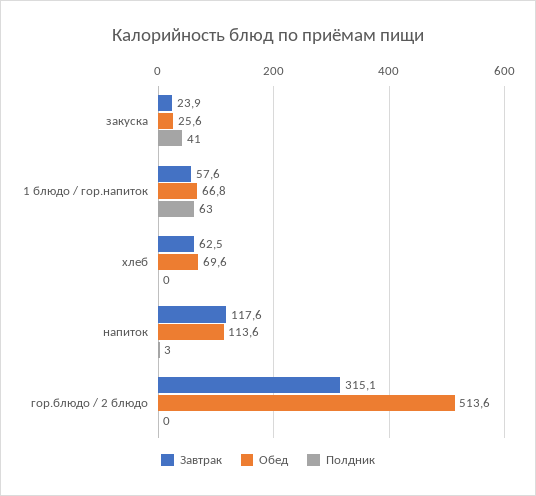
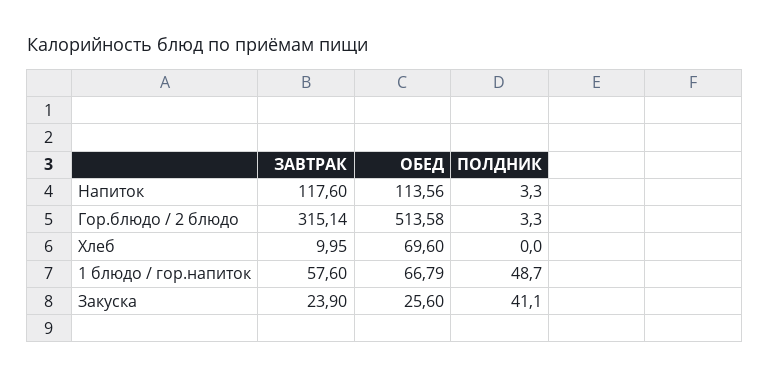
  {
    "Завтрак": {
      "закуска": 23.9,
      "1 блюдо / гор.напиток": 57.6,
-     "хлеб": 62.5,
+     "хлеб": 9.95,
      "напиток": 117.6,
      "гор.блюдо / 2 блюдо": 315.14
    },
    "Обед": {
      "закуска": 25.6,
      "1 блюдо / гор.напиток": 66.79,
      "хлеб": 69.6,
      "напиток": 113.56,
      "гор.блюдо / 2 блюдо": 513.58
    },
    "Полдник": {
      "закуска": 41.1,
-     "1 блюдо / гор.напиток": 63,
+     "1 блюдо / гор.напиток": 48.7,
      "хлеб": 0,
      "напиток": 3.3,
-     "гор.блюдо / 2 блюдо": 0
+     "гор.блюдо / 2 блюдо": 3.3
    }
  }

